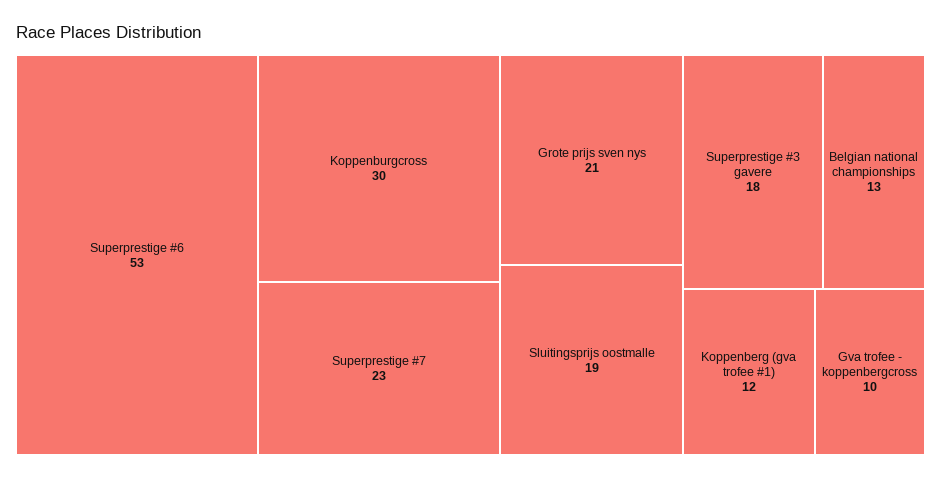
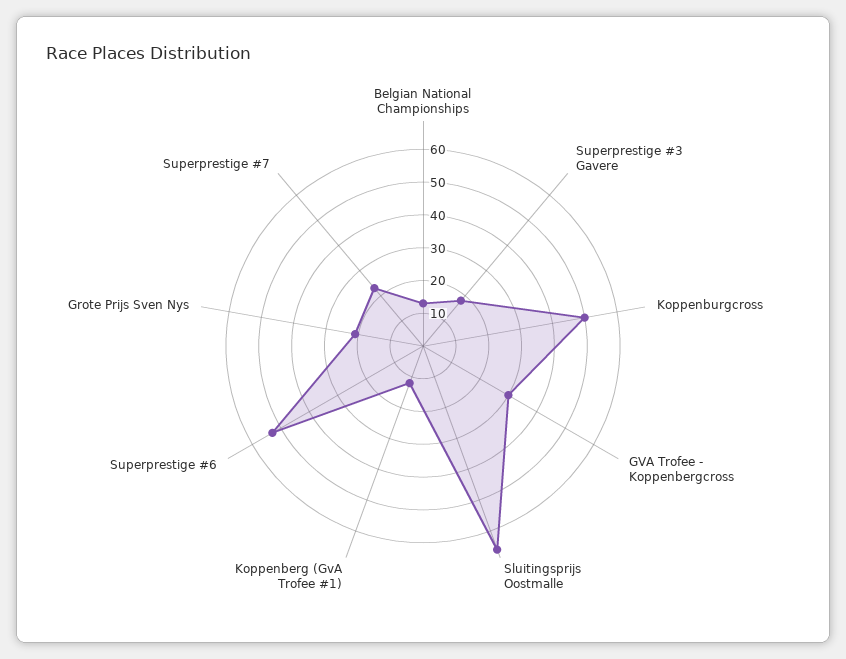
  {
    "Superprestige #6": 53,
-   "Koppenburgcross": 30,
+   "Koppenburgcross": 50,
    "Superprestige #7": 23,
    "Grote prijs sven nys": 21,
-   "Sluitingsprijs oostmalle": 19,
+   "Sluitingsprijs oostmalle": 65,
    "Superprestige #3 gavere": 18,
    "Belgian national championships": 13,
    "Koppenberg (gva trofee #1)": 12,
-   "Gva trofee - koppenbergcross": 10
+   "Gva trofee - koppenbergcross": 30
  }

